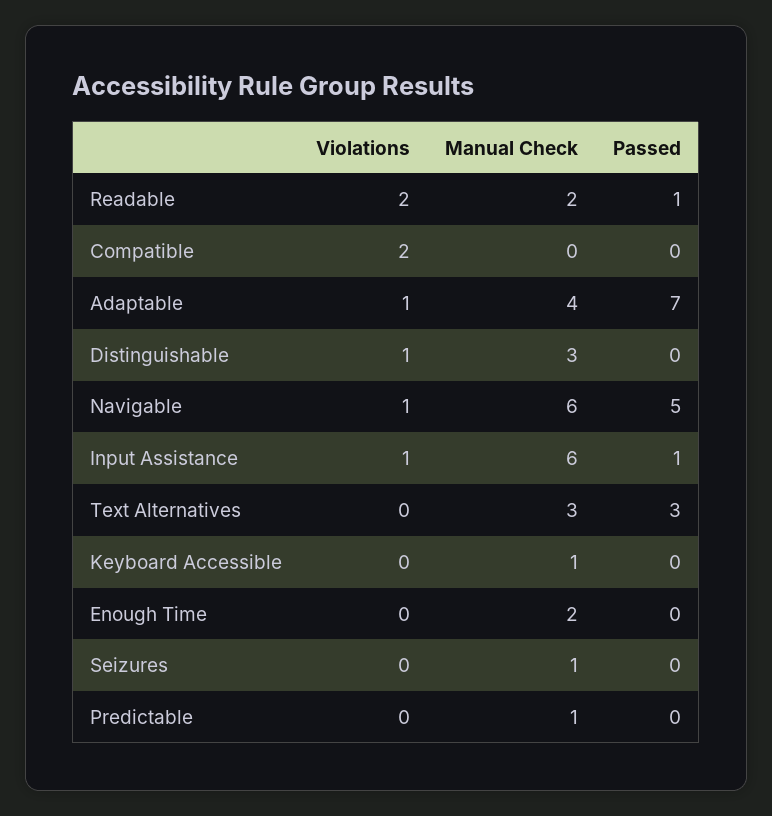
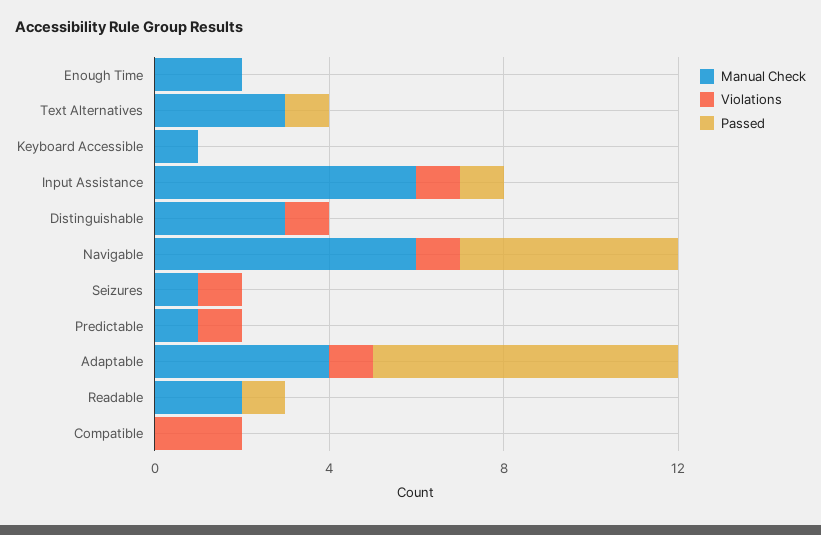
  {
    "Violations": {
-     "Readable": 2,
+     "Readable": 0,
      "Compatible": 2,
      "Adaptable": 1,
      "Distinguishable": 1,
      "Navigable": 1,
      "Input Assistance": 1,
      "Text Alternatives": 0,
      "Keyboard Accessible": 0,
      "Enough Time": 0,
-     "Seizures": 0,
+     "Seizures": 1,
-     "Predictable": 0
+     "Predictable": 1
    },
    "Manual Check": {
      "Readable": 2,
      "Compatible": 0,
      "Adaptable": 4,
      "Distinguishable": 3,
      "Navigable": 6,
      "Input Assistance": 6,
      "Text Alternatives": 3,
      "Keyboard Accessible": 1,
      "Enough Time": 2,
      "Seizures": 1,
      "Predictable": 1
    },
    "Passed": {
      "Readable": 1,
      "Compatible": 0,
      "Adaptable": 7,
      "Distinguishable": 0,
      "Navigable": 5,
      "Input Assistance": 1,
-     "Text Alternatives": 3,
+     "Text Alternatives": 1,
      "Keyboard Accessible": 0,
      "Enough Time": 0,
      "Seizures": 0,
      "Predictable": 0
    }
  }

